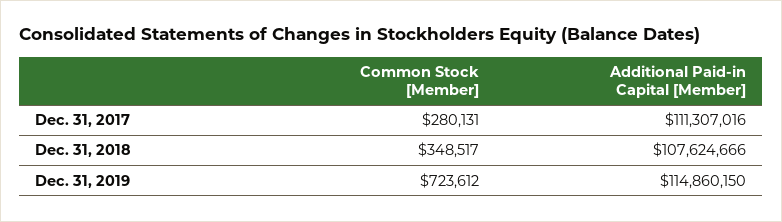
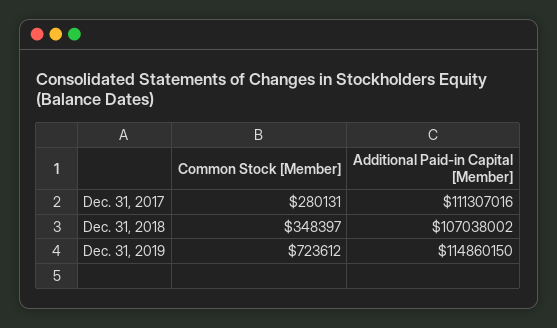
  {
    "Common Stock [Member]": {
      "Dec. 31, 2017": 280131,
-     "Dec. 31, 2018": 348517,
+     "Dec. 31, 2018": 348397,
      "Dec. 31, 2019": 723612
    },
    "Additional Paid-in Capital [Member]": {
      "Dec. 31, 2017": 111307016,
-     "Dec. 31, 2018": 107624666,
+     "Dec. 31, 2018": 107038002,
      "Dec. 31, 2019": 114860150
    }
  }

